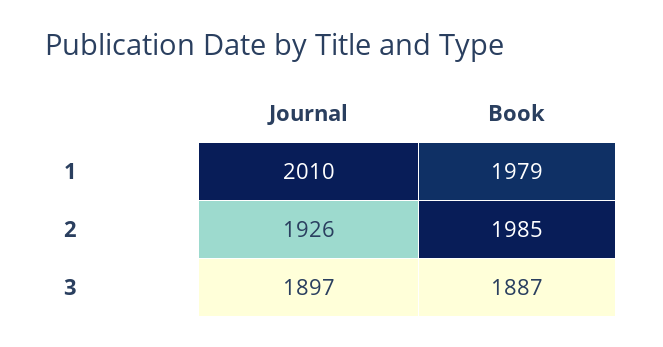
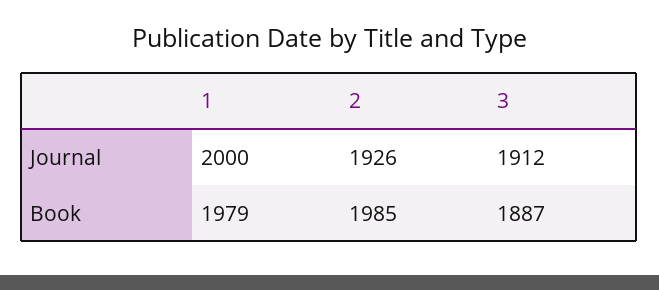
  {
    "Journal": {
-     "1": 2010,
+     "1": 2000,
      "2": 1926,
-     "3": 1897
+     "3": 1912
    },
    "Book": {
      "1": 1979,
      "2": 1985,
      "3": 1887
    }
  }

